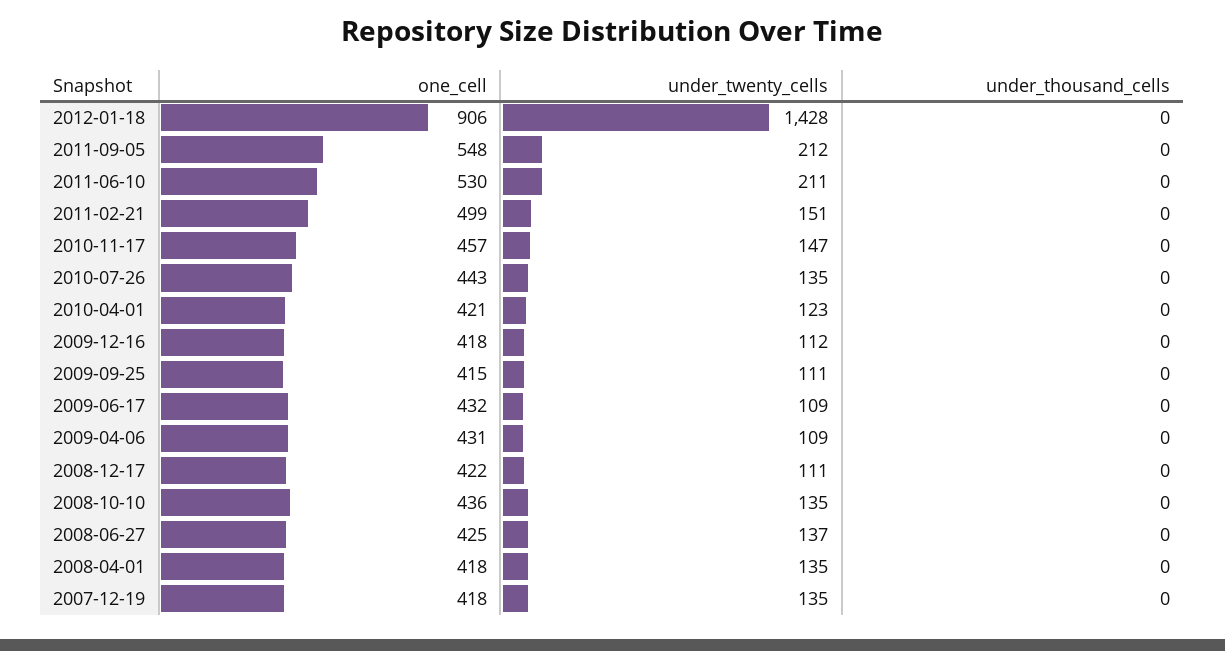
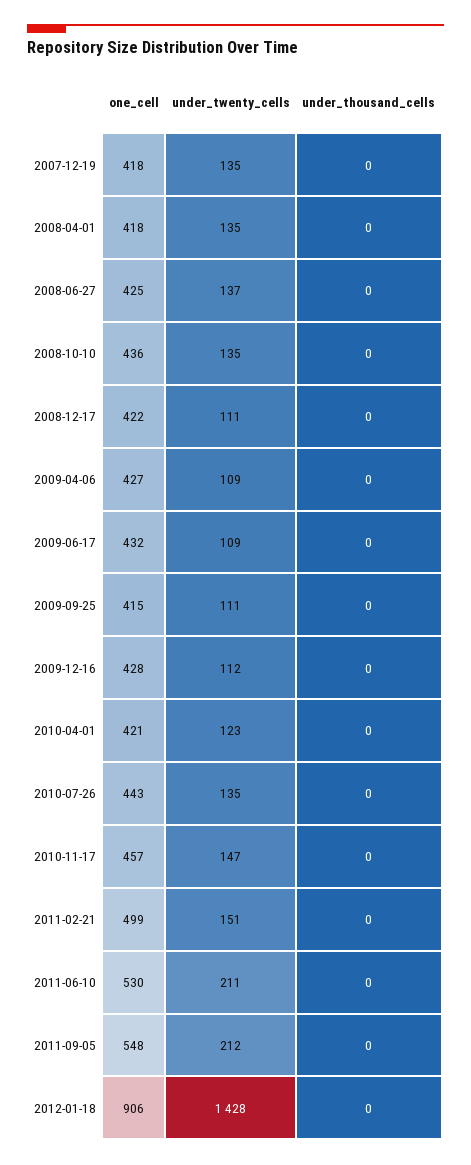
  {
    "one_cell": {
      "2012-01-18": 906,
      "2011-09-05": 548,
      "2011-06-10": 530,
      "2011-02-21": 499,
      "2010-11-17": 457,
      "2010-07-26": 443,
      "2010-04-01": 421,
-     "2009-12-16": 418,
+     "2009-12-16": 428,
      "2009-09-25": 415,
      "2009-06-17": 432,
-     "2009-04-06": 431,
+     "2009-04-06": 427,
      "2008-12-17": 422,
      "2008-10-10": 436,
      "2008-06-27": 425,
      "2008-04-01": 418,
      "2007-12-19": 418
    },
    "under_twenty_cells": {
      "2012-01-18": 1428,
      "2011-09-05": 212,
      "2011-06-10": 211,
      "2011-02-21": 151,
      "2010-11-17": 147,
      "2010-07-26": 135,
      "2010-04-01": 123,
      "2009-12-16": 112,
      "2009-09-25": 111,
      "2009-06-17": 109,
      "2009-04-06": 109,
      "2008-12-17": 111,
      "2008-10-10": 135,
      "2008-06-27": 137,
      "2008-04-01": 135,
      "2007-12-19": 135
    },
    "under_thousand_cells": {
      "2012-01-18": 0,
      "2011-09-05": 0,
      "2011-06-10": 0,
      "2011-02-21": 0,
      "2010-11-17": 0,
      "2010-07-26": 0,
      "2010-04-01": 0,
      "2009-12-16": 0,
      "2009-09-25": 0,
      "2009-06-17": 0,
      "2009-04-06": 0,
      "2008-12-17": 0,
      "2008-10-10": 0,
      "2008-06-27": 0,
      "2008-04-01": 0,
      "2007-12-19": 0
    }
  }

